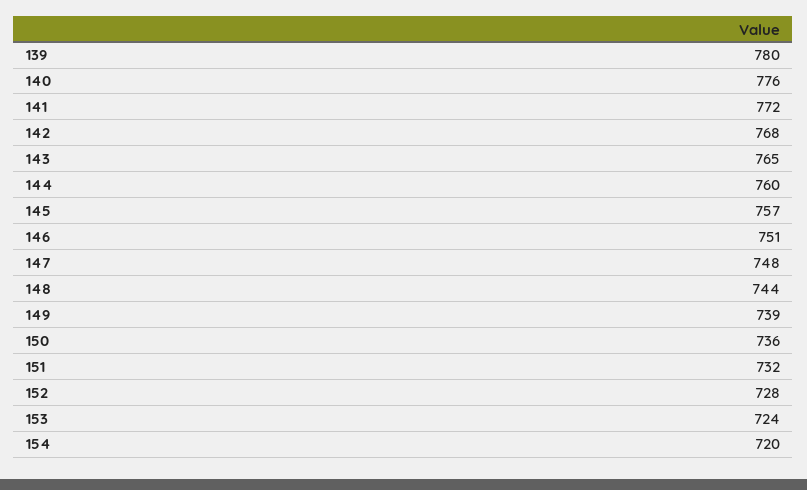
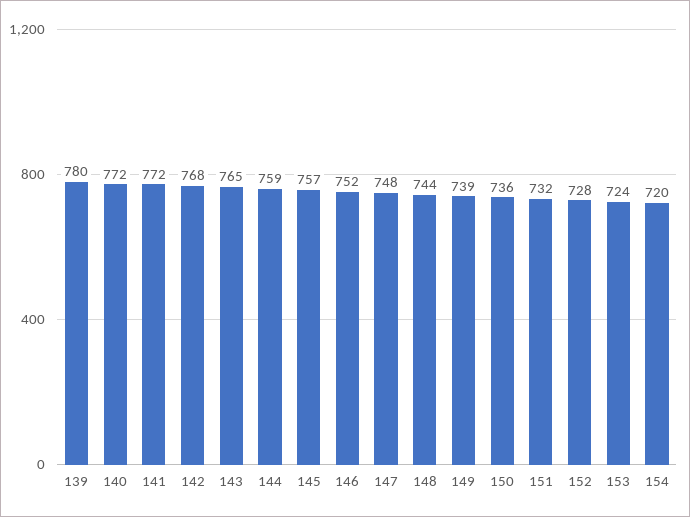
  {
    "139": 780,
-   "140": 776,
+   "140": 772,
    "141": 772,
    "142": 768,
    "143": 765,
-   "144": 760,
+   "144": 759,
    "145": 757,
-   "146": 751,
+   "146": 752,
    "147": 748,
    "148": 744,
    "149": 739,
    "150": 736,
    "151": 732,
    "152": 728,
    "153": 724,
    "154": 720
  }

